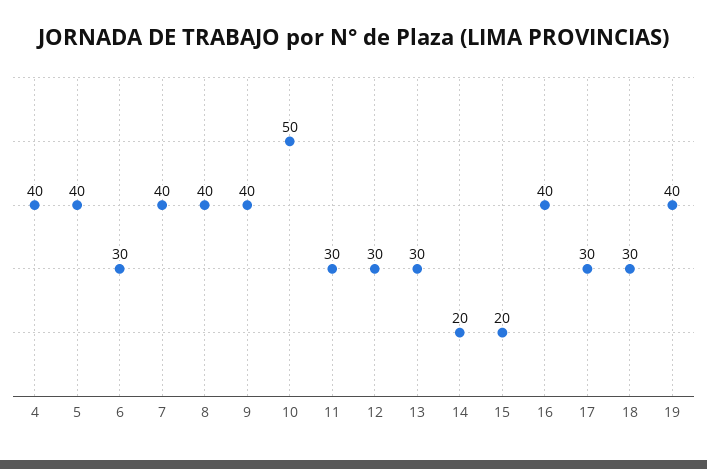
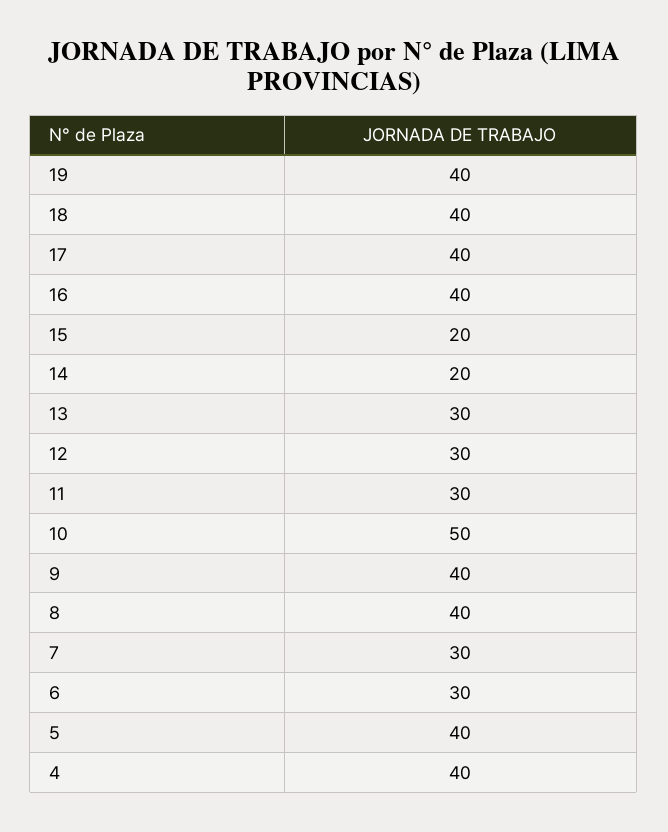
  {
    "4": 40,
    "5": 40,
    "6": 30,
-   "7": 40,
+   "7": 30,
    "8": 40,
    "9": 40,
    "10": 50,
    "11": 30,
    "12": 30,
    "13": 30,
    "14": 20,
    "15": 20,
    "16": 40,
-   "17": 30,
+   "17": 40,
-   "18": 30,
+   "18": 40,
    "19": 40
  }

